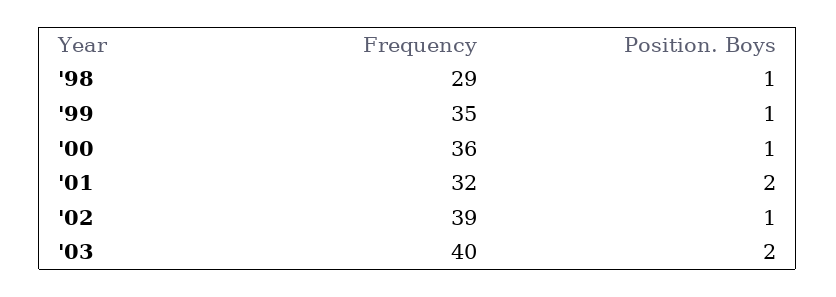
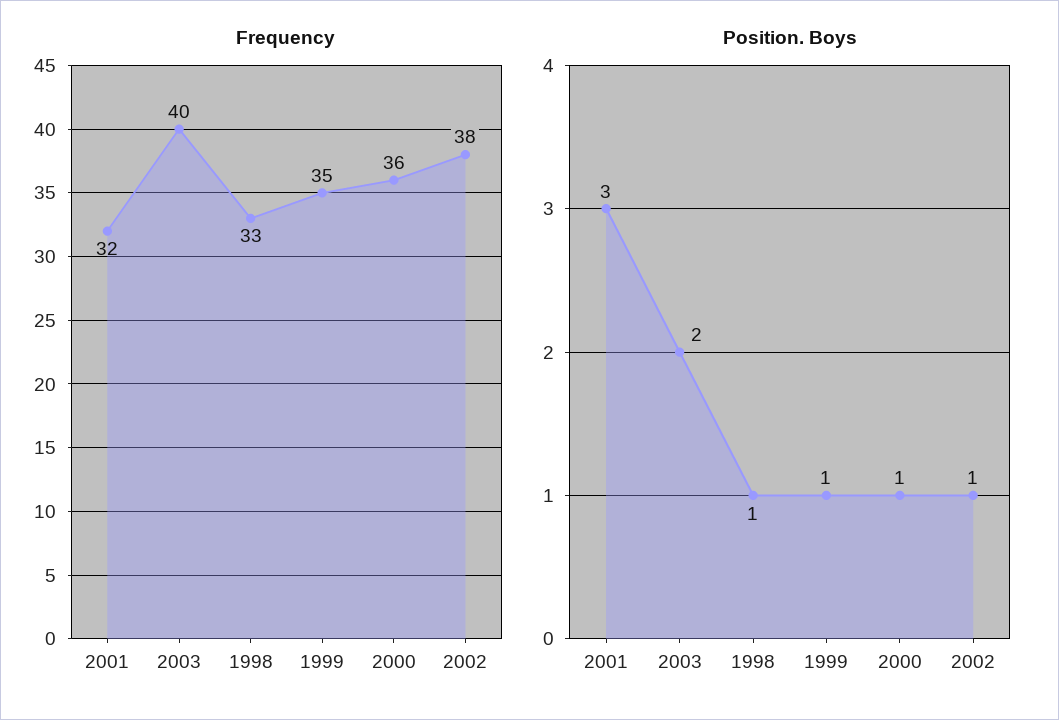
  {
    "Frequency": {
-     "'98": 29,
+     "'98": 33,
      "'99": 35,
      "'00": 36,
      "'01": 32,
-     "'02": 39,
+     "'02": 38,
      "'03": 40
    },
    "Position. Boys": {
      "'98": 1,
      "'99": 1,
      "'00": 1,
-     "'01": 2,
+     "'01": 3,
      "'02": 1,
      "'03": 2
    }
  }

